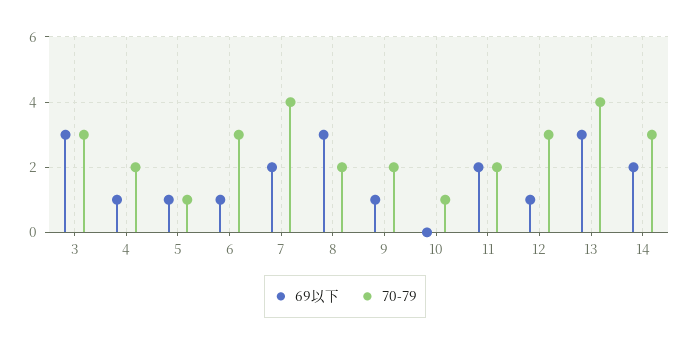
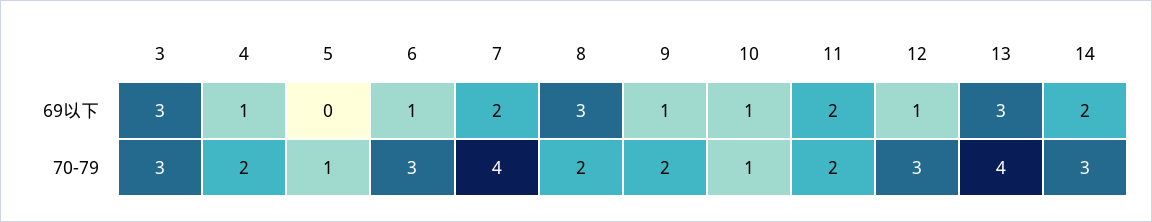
  {
    "69以下": {
      "3": 3,
      "4": 1,
-     "5": 1,
+     "5": 0,
      "6": 1,
      "7": 2,
      "8": 3,
      "9": 1,
-     "10": 0,
+     "10": 1,
      "11": 2,
      "12": 1,
      "13": 3,
      "14": 2
    },
    "70-79": {
      "3": 3,
      "4": 2,
      "5": 1,
      "6": 3,
      "7": 4,
      "8": 2,
      "9": 2,
      "10": 1,
      "11": 2,
      "12": 3,
      "13": 4,
      "14": 3
    }
  }

